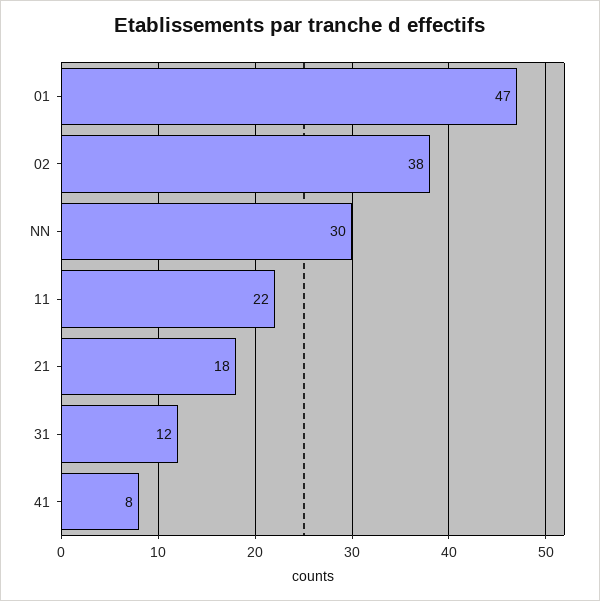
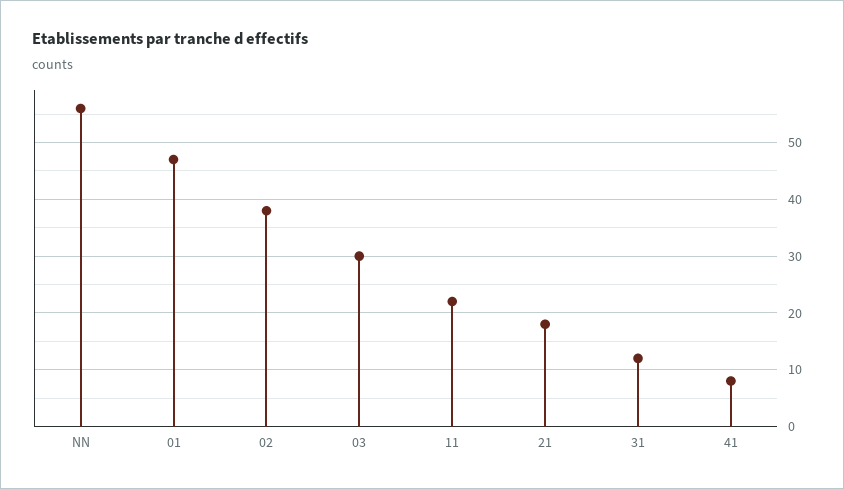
  {
    "01": 47,
    "02": 38,
-   "NN": 30,
+   "NN": 55,
    "11": 22,
    "21": 18,
    "31": 12,
-   "41": 8
+   "41": 8,
+   "03": 30
  }

